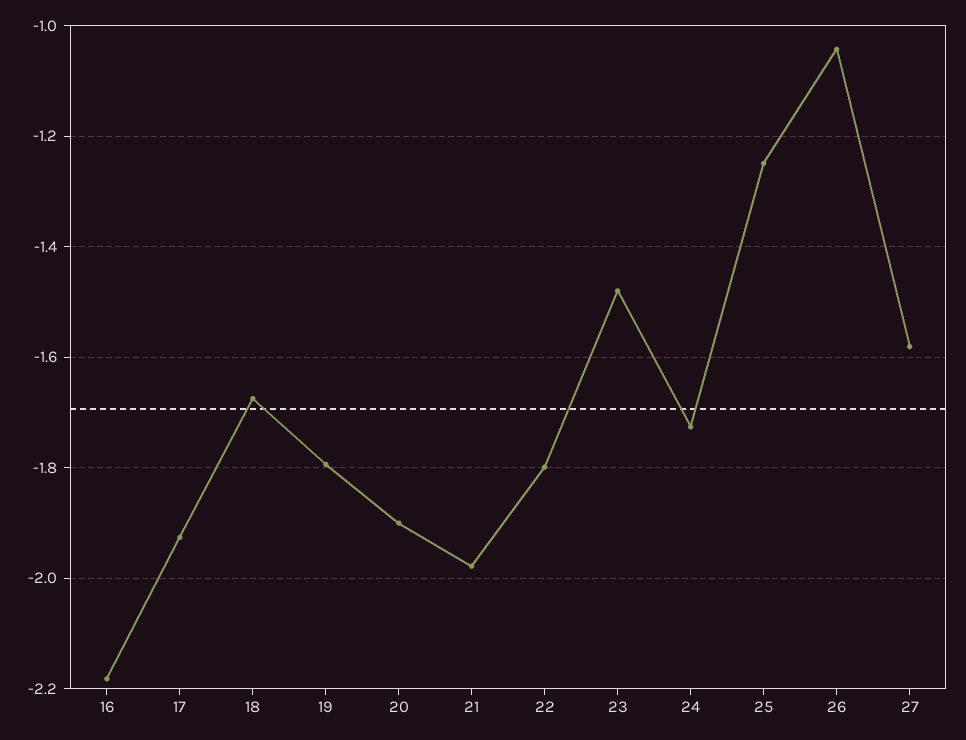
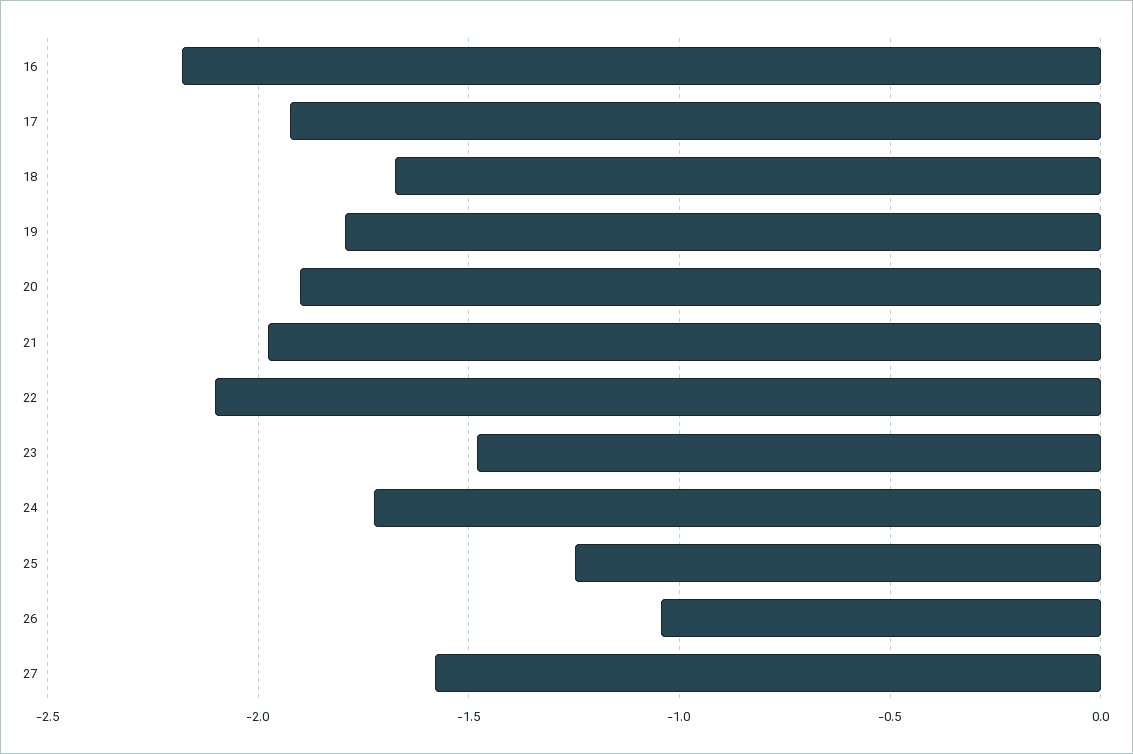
  {
    "16": -2.18,
    "17": -1.92,
    "18": -1.68,
    "19": -1.8,
    "20": -1.9,
    "21": -1.98,
-   "22": -1.8,
+   "22": -2.1,
    "23": -1.48,
    "24": -1.72,
    "25": -1.24,
    "26": -1.04,
    "27": -1.58
  }

